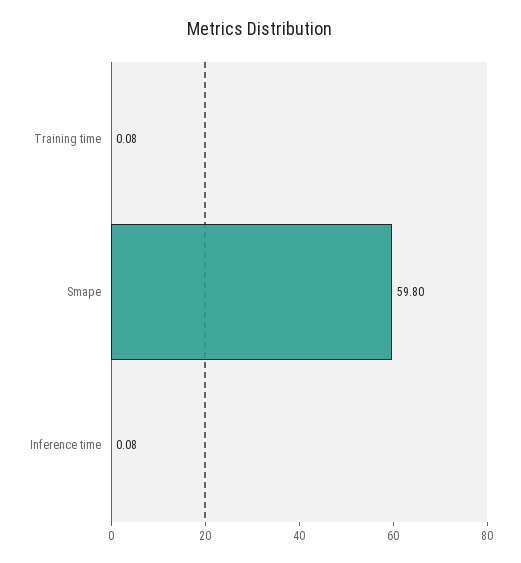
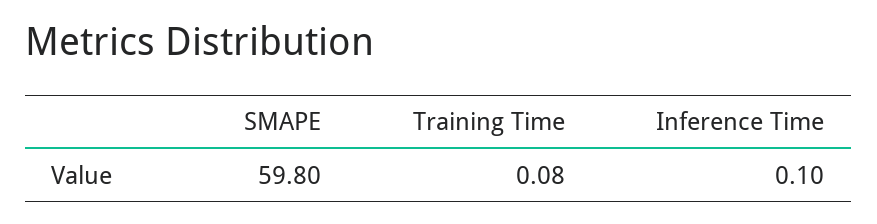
  {
    "Training time": 0.08,
    "Smape": 59.8,
-   "Inference time": 0.08
+   "Inference time": 0.1
  }

